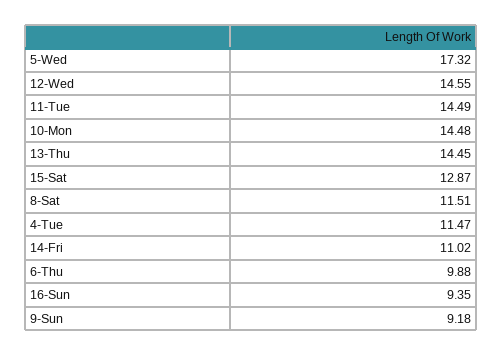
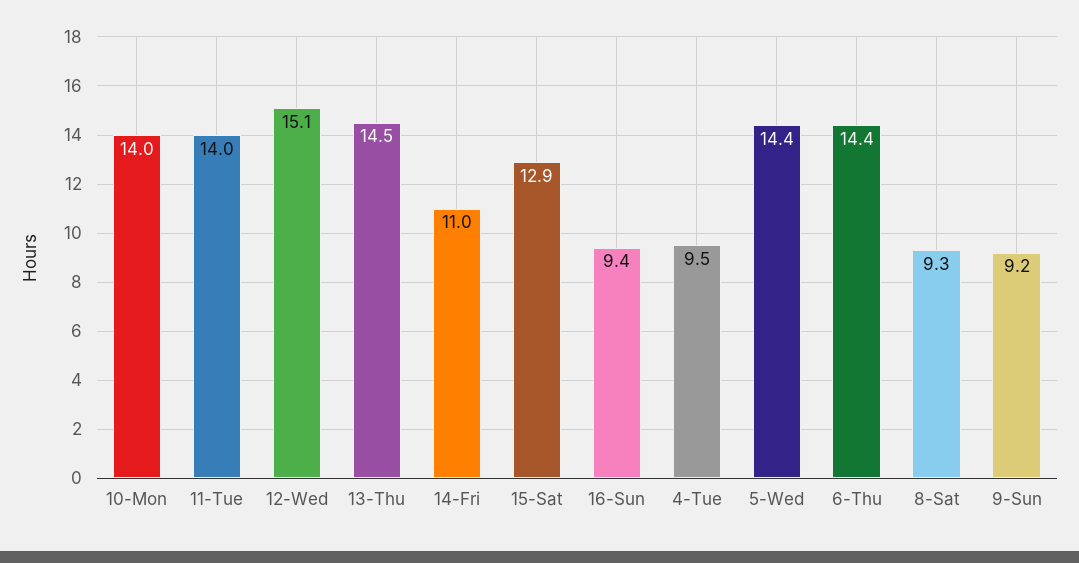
  {
-   "5-Wed": 17.32,
+   "5-Wed": 14.4,
-   "12-Wed": 14.55,
+   "12-Wed": 15.1,
-   "11-Tue": 14.49,
+   "11-Tue": 14,
-   "10-Mon": 14.48,
+   "10-Mon": 14,
    "13-Thu": 14.45,
    "15-Sat": 12.87,
-   "8-Sat": 11.51,
+   "8-Sat": 9.3,
-   "4-Tue": 11.47,
+   "4-Tue": 9.5,
    "14-Fri": 11.02,
-   "6-Thu": 9.88,
+   "6-Thu": 14.4,
    "16-Sun": 9.35,
    "9-Sun": 9.18
  }

